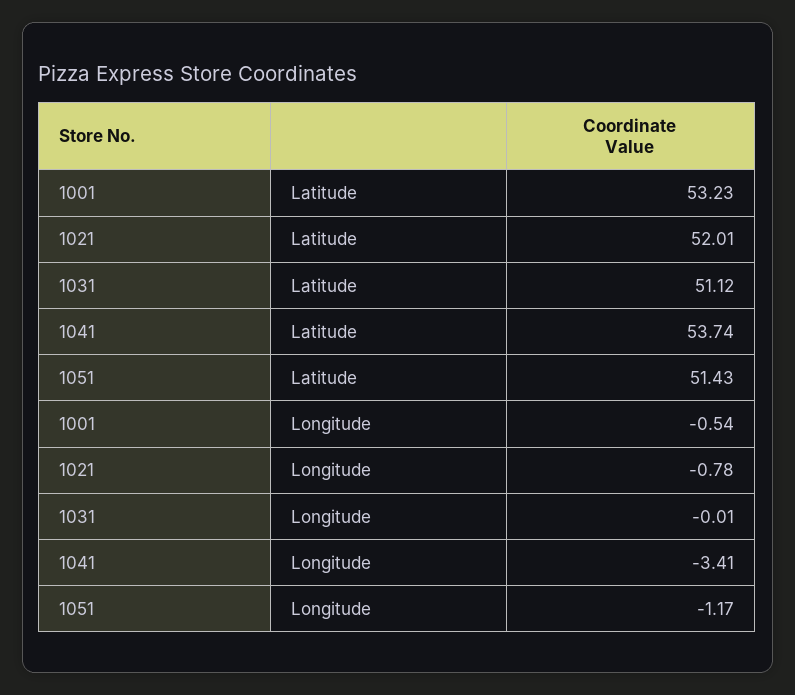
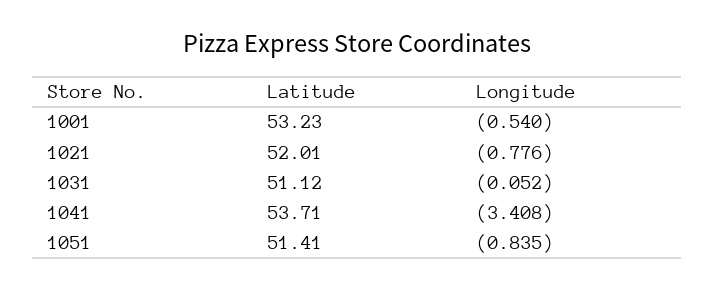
  {
    "1001": {
      "Latitude": 53.23,
      "Longitude": -0.54
    },
    "1021": {
      "Latitude": 52.01,
      "Longitude": -0.776
    },
    "1031": {
      "Latitude": 51.12,
-     "Longitude": -0.01
+     "Longitude": -0.052
    },
    "1041": {
-     "Latitude": 53.74,
+     "Latitude": 53.71,
      "Longitude": -3.408
    },
    "1051": {
-     "Latitude": 51.43,
+     "Latitude": 51.41,
-     "Longitude": -1.17
+     "Longitude": -0.835
    }
  }

